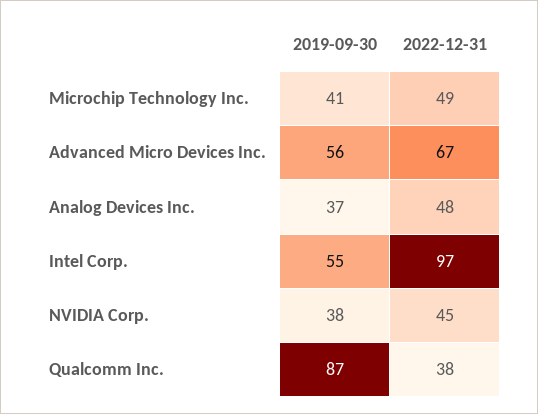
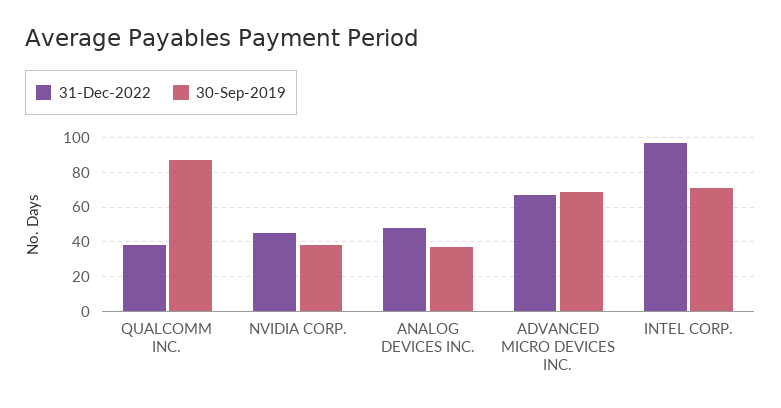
  {
    "2019-09-30": {
-     "Microchip Technology Inc.": 41,
-     "Advanced Micro Devices Inc.": 56,
+     "Advanced Micro Devices Inc.": 70,
      "Analog Devices Inc.": 37,
-     "Intel Corp.": 55,
+     "Intel Corp.": 70,
      "NVIDIA Corp.": 38,
      "Qualcomm Inc.": 87
    },
    "2022-12-31": {
-     "Microchip Technology Inc.": 49,
      "Advanced Micro Devices Inc.": 67,
      "Analog Devices Inc.": 48,
      "Intel Corp.": 97,
      "NVIDIA Corp.": 45,
      "Qualcomm Inc.": 38
    }
  }

